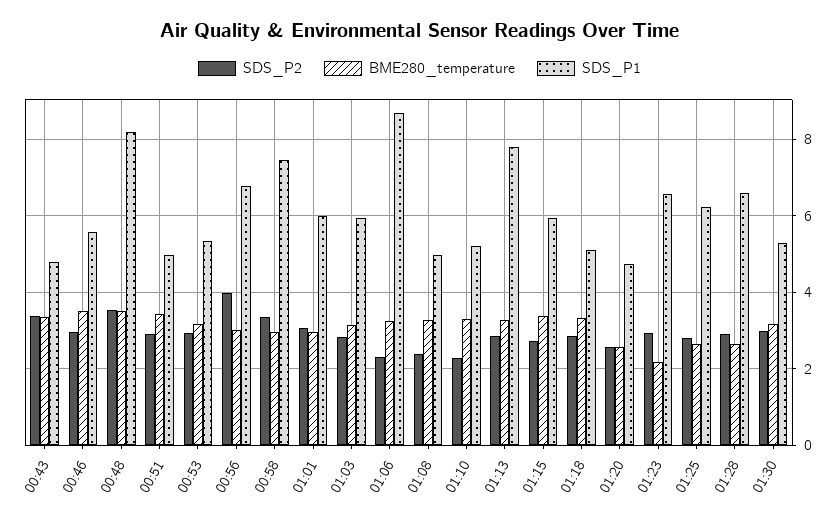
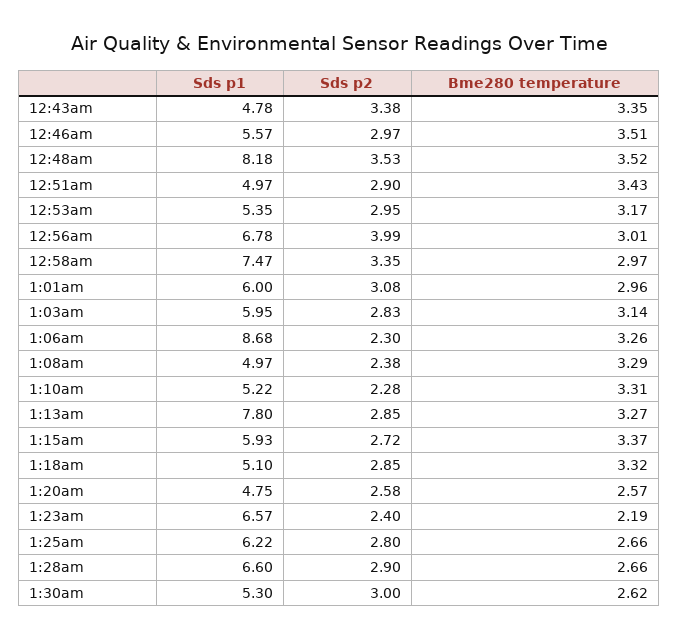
  {
    "SDS_P2": {
      "00:43": 3.38,
      "00:46": 2.97,
      "00:48": 3.53,
      "00:51": 2.9,
      "00:53": 2.95,
      "00:56": 3.99,
      "00:58": 3.35,
      "01:01": 3.08,
      "01:03": 2.83,
      "01:06": 2.3,
      "01:08": 2.38,
      "01:10": 2.28,
      "01:13": 2.85,
      "01:15": 2.72,
      "01:18": 2.85,
      "01:20": 2.58,
-     "01:23": 3,
+     "01:23": 2.4,
      "01:25": 2.8,
      "01:28": 2.9,
      "01:30": 3
    },
    "BME280_temperature": {
      "00:43": 3.35,
      "00:46": 3.51,
      "00:48": 3.52,
      "00:51": 3.43,
      "00:53": 3.17,
      "00:56": 3.01,
      "00:58": 2.97,
      "01:01": 2.96,
      "01:03": 3.14,
      "01:06": 3.26,
      "01:08": 3.29,
      "01:10": 3.31,
      "01:13": 3.27,
      "01:15": 3.37,
      "01:18": 3.32,
      "01:20": 2.57,
      "01:23": 2.19,
      "01:25": 2.66,
      "01:28": 2.66,
-     "01:30": 3.2
+     "01:30": 2.62
    },
    "SDS_P1": {
      "00:43": 4.78,
      "00:46": 5.57,
      "00:48": 8.18,
      "00:51": 4.97,
      "00:53": 5.35,
      "00:56": 6.78,
      "00:58": 7.47,
      "01:01": 6,
      "01:03": 5.95,
      "01:06": 8.68,
      "01:08": 4.97,
      "01:10": 5.22,
      "01:13": 7.8,
      "01:15": 5.93,
      "01:18": 5.1,
      "01:20": 4.75,
      "01:23": 6.57,
      "01:25": 6.22,
      "01:28": 6.6,
      "01:30": 5.3
    }
  }

